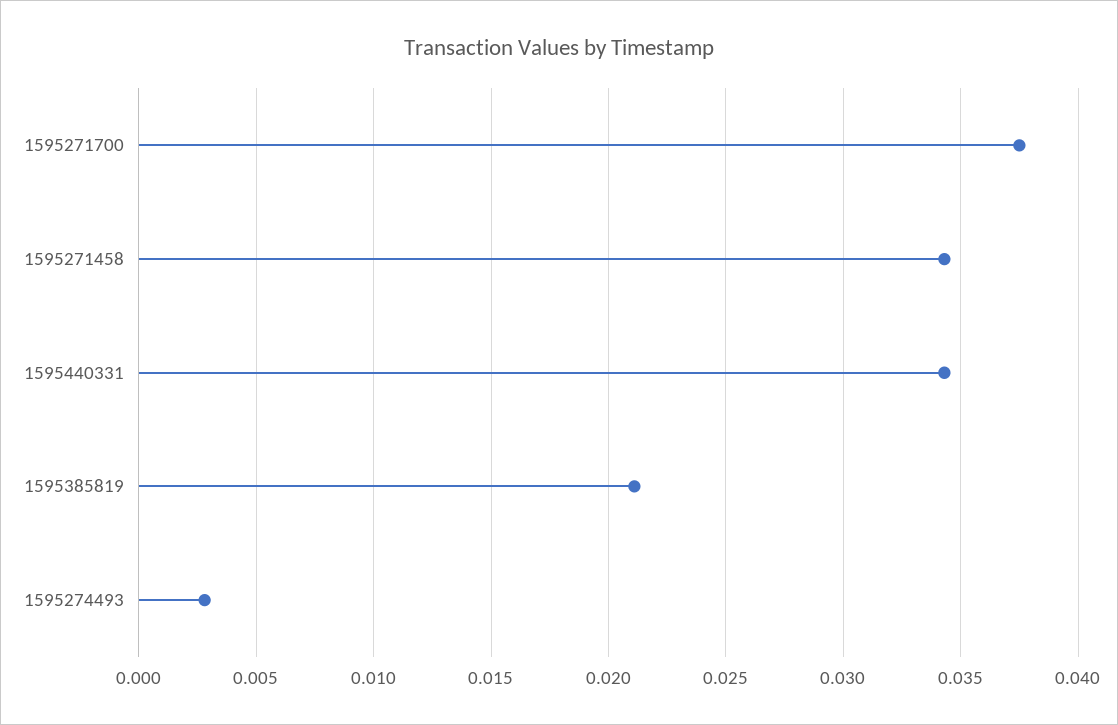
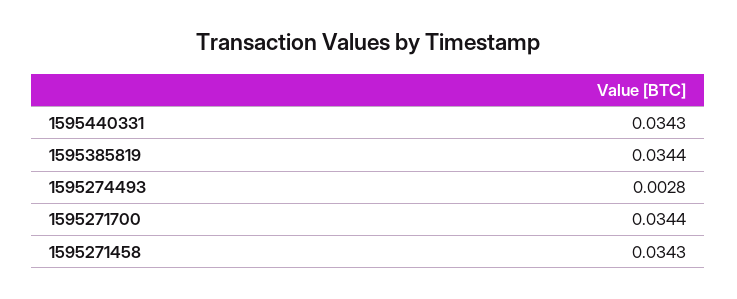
  {
-   "1595271700": 0.0375,
+   "1595271700": 0.0344,
    "1595271458": 0.0343,
    "1595440331": 0.0343,
-   "1595385819": 0.021,
+   "1595385819": 0.0344,
    "1595274493": 0.0028
  }

